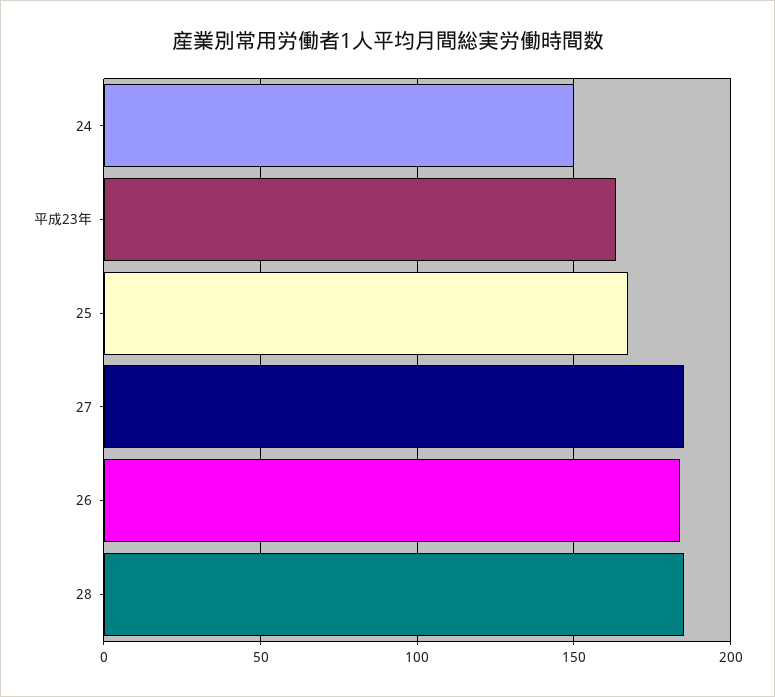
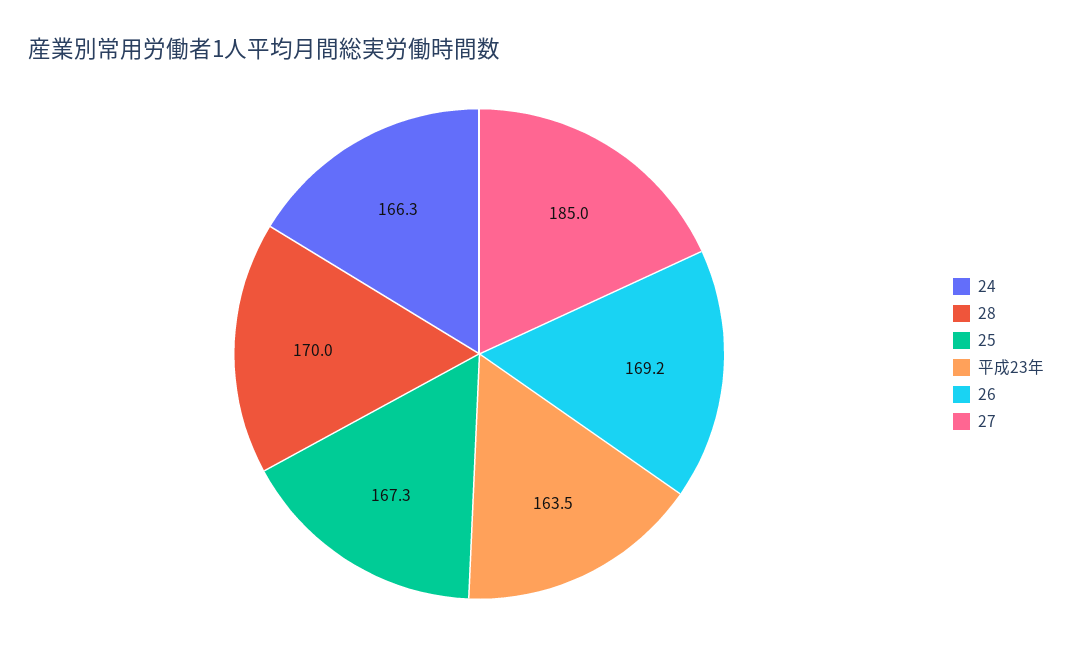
  {
-   "24": 150,
+   "24": 166.3,
    "平成23年": 163.5,
    "25": 167.3,
    "27": 185,
-   "26": 185,
+   "26": 169.2,
-   "28": 185
+   "28": 170
  }

